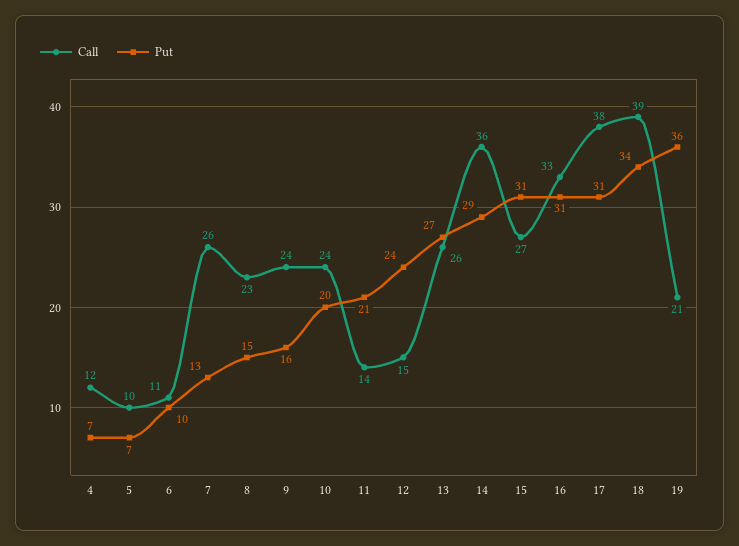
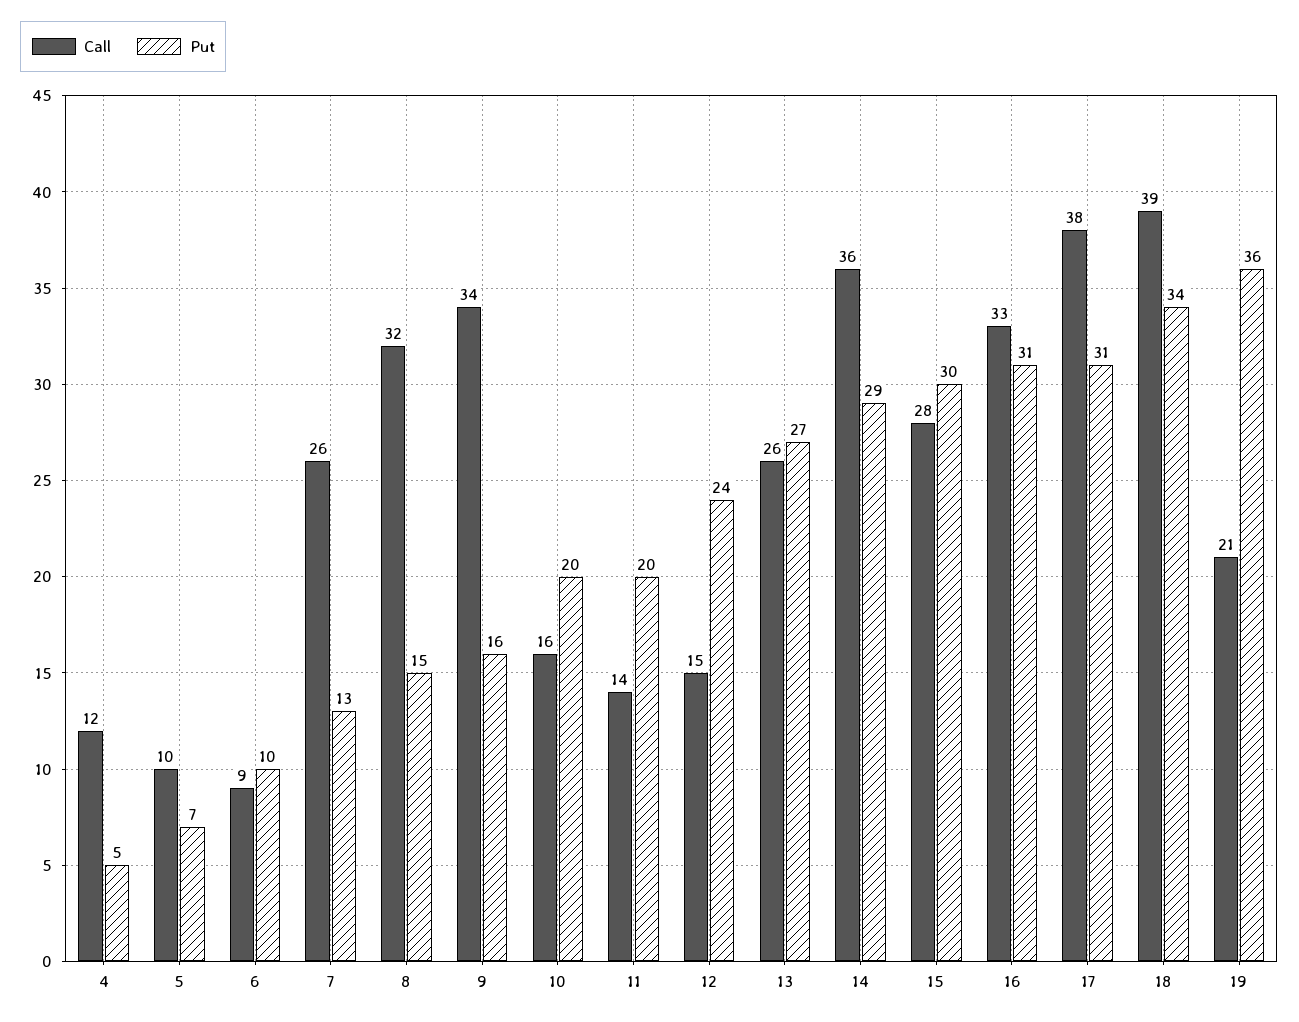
  {
    "Call": {
      "4": 12,
      "5": 10,
-     "6": 11,
+     "6": 9,
      "7": 26,
-     "8": 23,
+     "8": 32,
-     "9": 24,
+     "9": 34,
-     "10": 24,
+     "10": 16,
      "11": 14,
      "12": 15,
      "13": 26,
      "14": 36,
-     "15": 27,
+     "15": 28,
      "16": 33,
      "17": 38,
      "18": 39,
      "19": 21
    },
    "Put": {
-     "4": 7,
+     "4": 5,
      "5": 7,
      "6": 10,
      "7": 13,
      "8": 15,
      "9": 16,
      "10": 20,
-     "11": 21,
+     "11": 20,
      "12": 24,
      "13": 27,
      "14": 29,
-     "15": 31,
+     "15": 30,
      "16": 31,
      "17": 31,
      "18": 34,
      "19": 36
    }
  }

